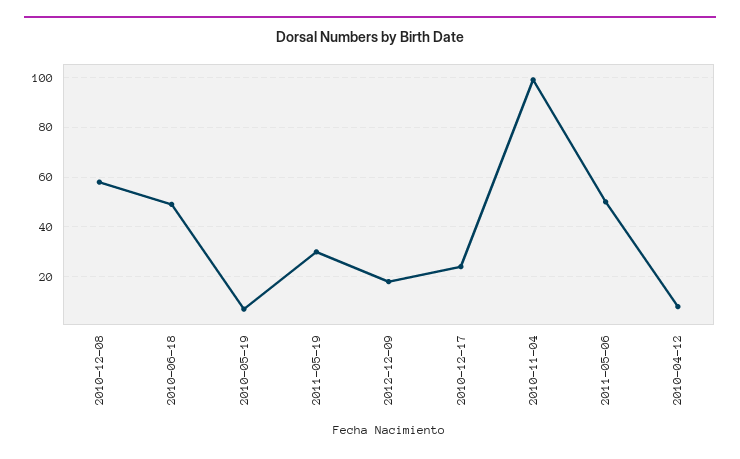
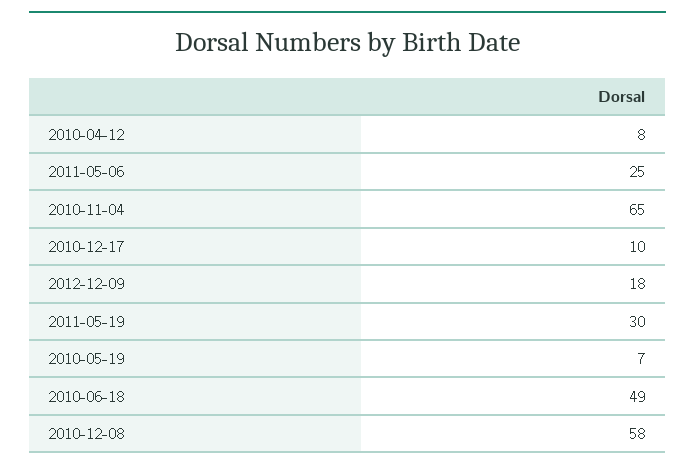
  {
    "2010-12-08": 58,
    "2010-06-18": 49,
    "2010-05-19": 7,
    "2011-05-19": 30,
    "2012-12-09": 18,
-   "2010-12-17": 25,
+   "2010-12-17": 10,
-   "2010-11-04": 100,
+   "2010-11-04": 65,
-   "2011-05-06": 50,
+   "2011-05-06": 25,
    "2010-04-12": 8
  }

